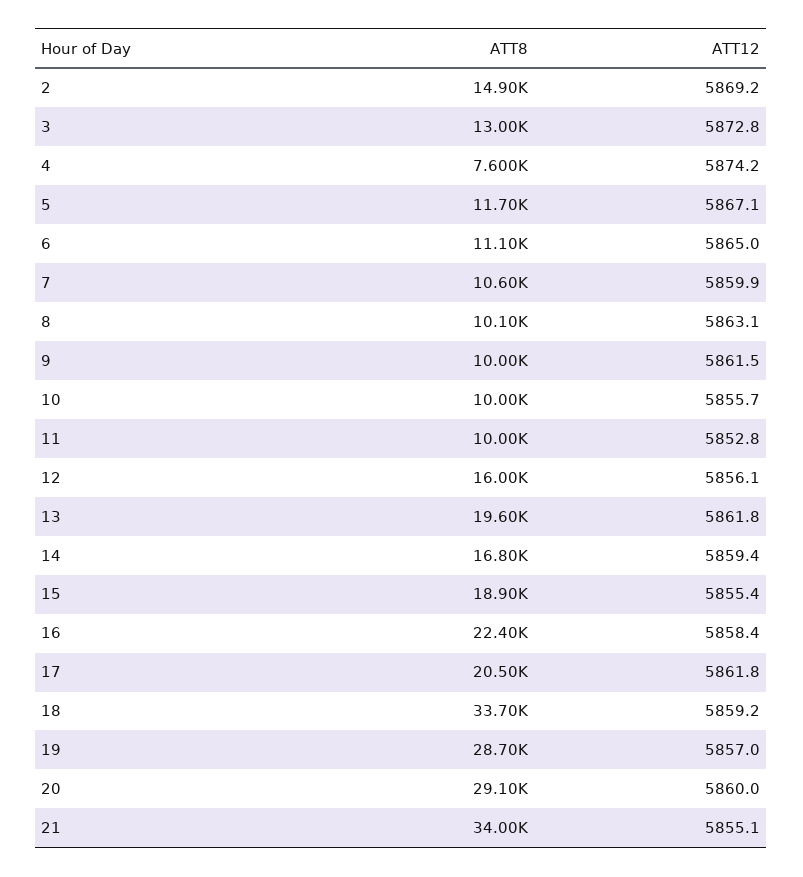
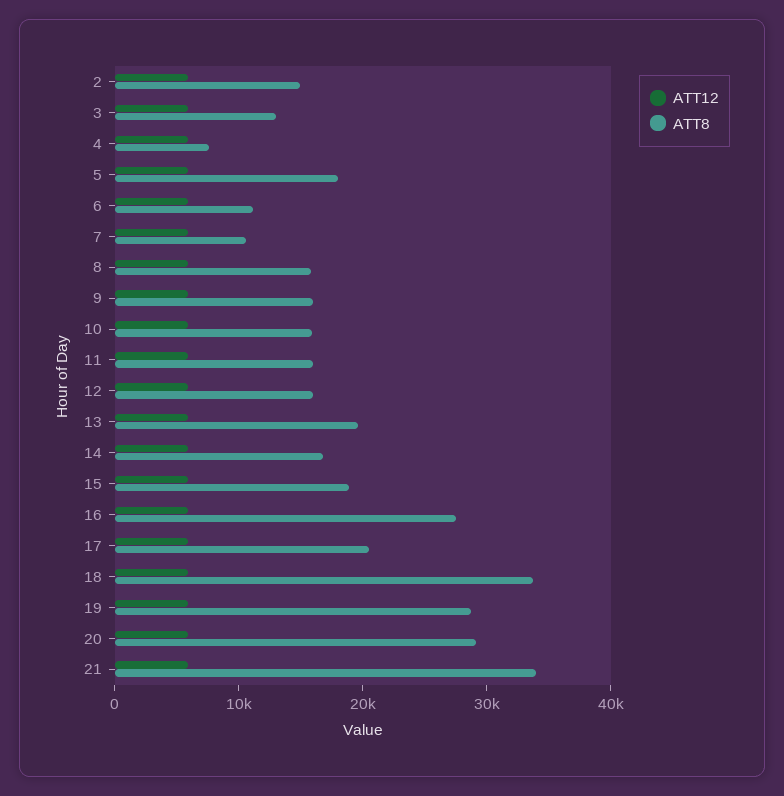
  {
    "ATT8": {
      "2": 14900,
      "3": 13000,
      "4": 7600,
-     "5": 11700,
+     "5": 18000,
      "6": 11100,
      "7": 10600,
-     "8": 10100,
+     "8": 16000,
-     "9": 10000,
+     "9": 16000,
-     "10": 10000,
+     "10": 16000,
-     "11": 10000,
+     "11": 16000,
      "12": 16000,
      "13": 19600,
      "14": 16800,
      "15": 18900,
-     "16": 22400,
+     "16": 28000,
      "17": 20500,
      "18": 33700,
      "19": 28700,
      "20": 29100,
      "21": 34000
    },
    "ATT12": {
      "2": 5869.2,
      "3": 5872.8,
      "4": 5874.2,
      "5": 5867.1,
      "6": 5865,
      "7": 5859.9,
      "8": 5863.1,
      "9": 5861.5,
      "10": 5855.7,
      "11": 5852.8,
      "12": 5856.1,
      "13": 5861.8,
      "14": 5859.4,
      "15": 5855.4,
      "16": 5858.4,
      "17": 5861.8,
      "18": 5859.2,
      "19": 5857,
      "20": 5860,
      "21": 5855.1
    }
  }

